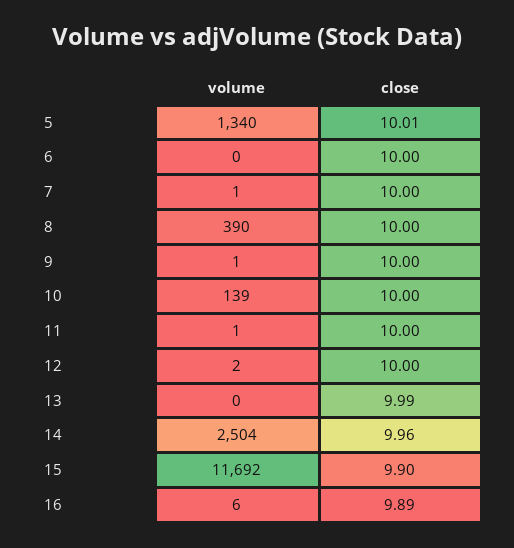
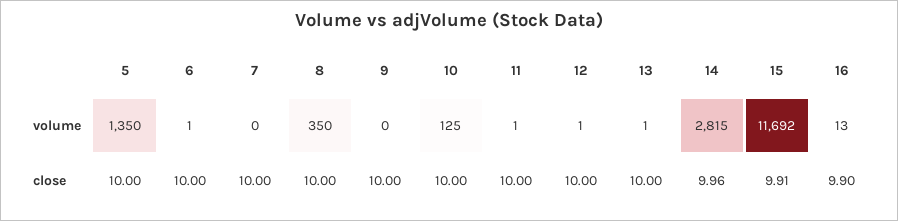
  {
    "volume": {
-     "5": 1340,
+     "5": 1350,
-     "6": 0,
+     "6": 1,
-     "7": 1,
+     "7": 0,
-     "8": 390,
+     "8": 350,
-     "9": 1,
+     "9": 0,
-     "10": 139,
+     "10": 125,
      "11": 1,
-     "12": 2,
+     "12": 1,
-     "13": 0,
+     "13": 1,
-     "14": 2504,
+     "14": 2815,
      "15": 11692,
-     "16": 6
+     "16": 13
    },
    "close": {
-     "5": 10.01,
+     "5": 10,
      "6": 10,
      "7": 10,
      "8": 10,
      "9": 10,
      "10": 10,
      "11": 10,
      "12": 10,
-     "13": 9.99,
+     "13": 10,
      "14": 9.96,
-     "15": 9.9,
+     "15": 9.91,
-     "16": 9.89
+     "16": 9.9
    }
  }

